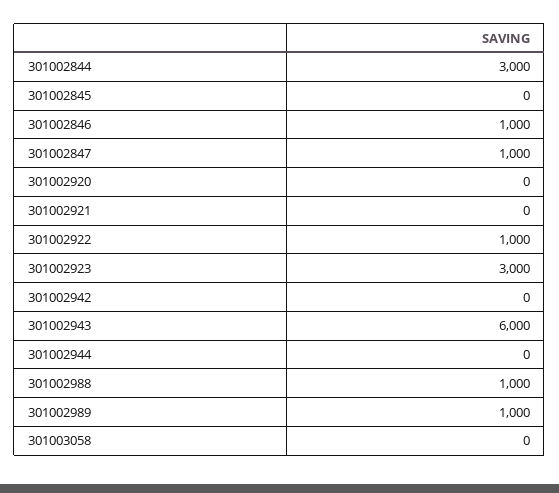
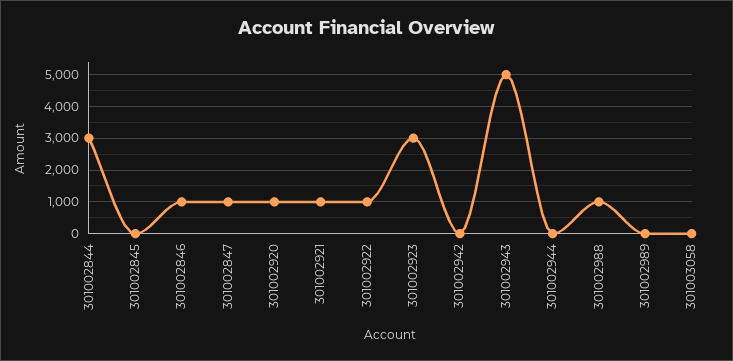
  {
    "301002844": 3000,
    "301002845": 0,
    "301002846": 1000,
    "301002847": 1000,
-   "301002920": 0,
+   "301002920": 1000,
-   "301002921": 0,
+   "301002921": 1000,
    "301002922": 1000,
    "301002923": 3000,
    "301002942": 0,
-   "301002943": 6000,
+   "301002943": 5000,
    "301002944": 0,
    "301002988": 1000,
-   "301002989": 1000,
+   "301002989": 0,
    "301003058": 0
  }

